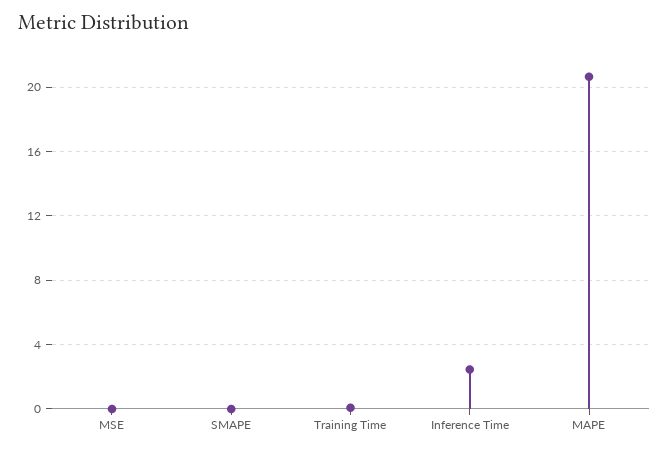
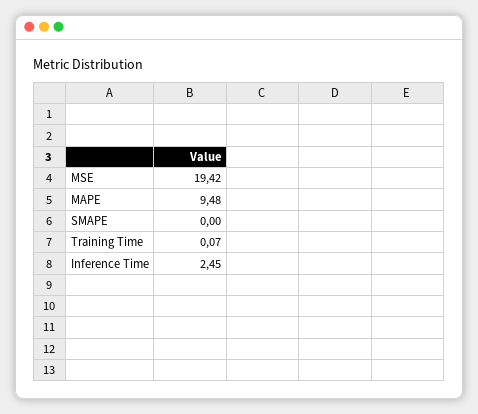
  {
-   "MSE": 0,
+   "MSE": 19.42,
    "SMAPE": 0,
    "Training Time": 0.07,
    "Inference Time": 2.45,
-   "MAPE": 20.5
+   "MAPE": 9.48
  }

